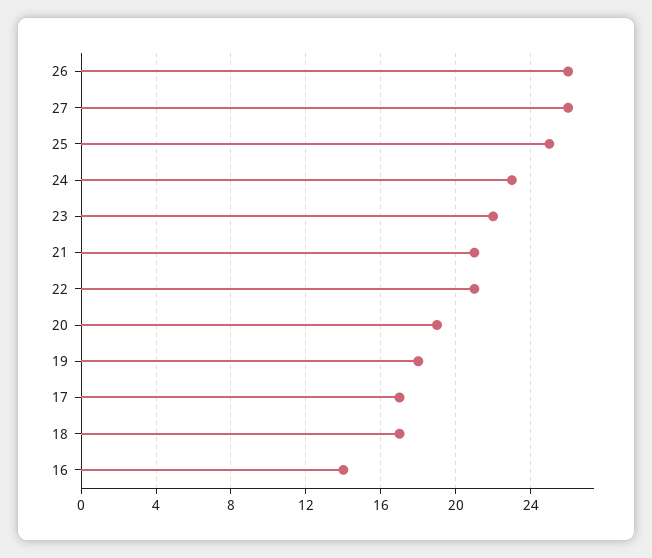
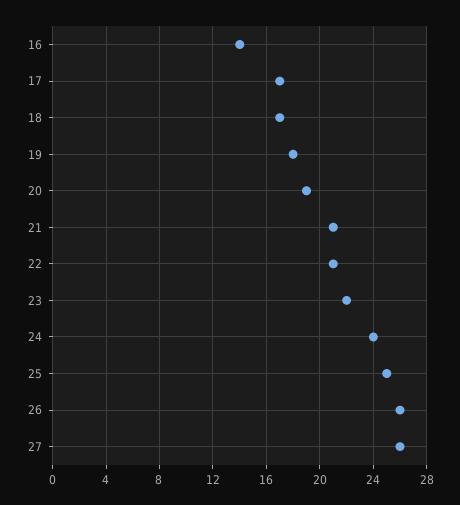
  {
    "26": 26,
    "27": 26,
    "25": 25,
-   "24": 23,
+   "24": 24,
    "23": 22,
    "21": 21,
    "22": 21,
    "20": 19,
    "19": 18,
    "17": 17,
    "18": 17,
    "16": 14
  }

